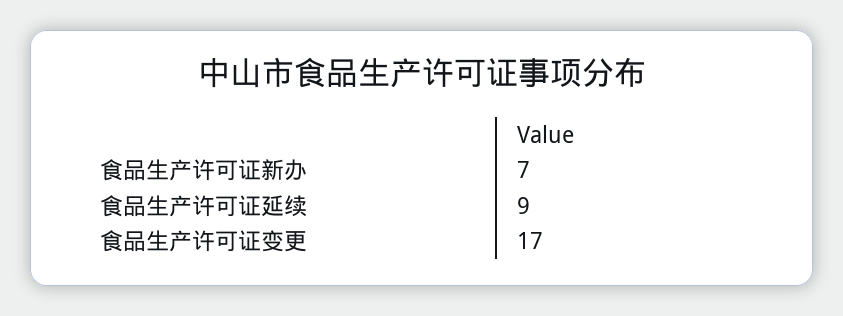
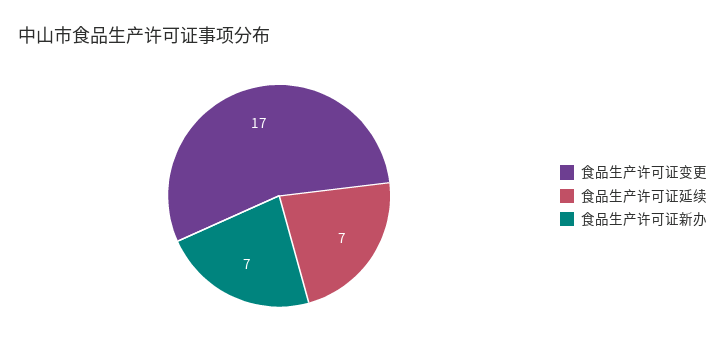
  {
    "食品生产许可证新办": 7,
-   "食品生产许可证延续": 9,
+   "食品生产许可证延续": 7,
    "食品生产许可证变更": 17
  }

